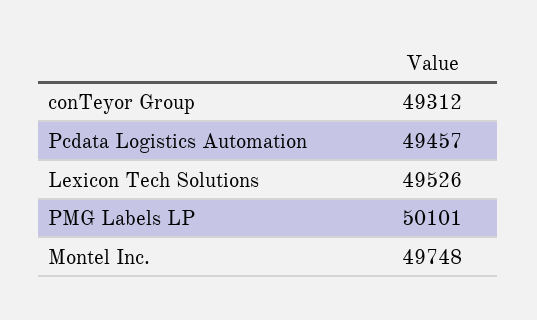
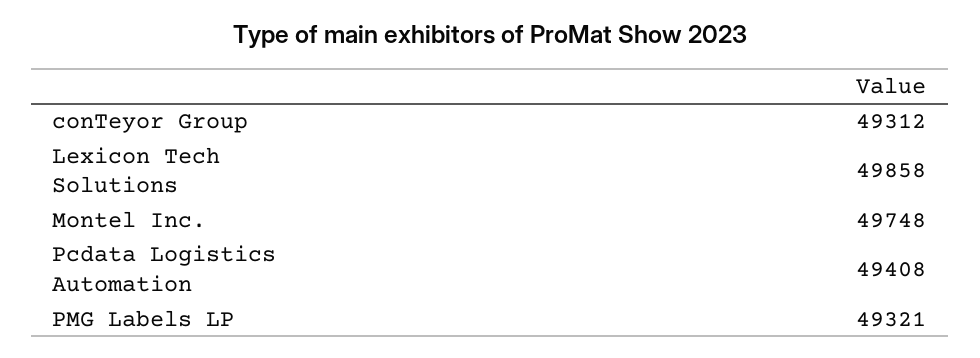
  {
    "conTeyor Group": 49312,
-   "Pcdata Logistics Automation": 49457,
+   "Pcdata Logistics Automation": 49408,
-   "Lexicon Tech Solutions": 49526,
+   "Lexicon Tech Solutions": 49858,
-   "PMG Labels LP": 50101,
+   "PMG Labels LP": 49321,
    "Montel Inc.": 49748
  }

